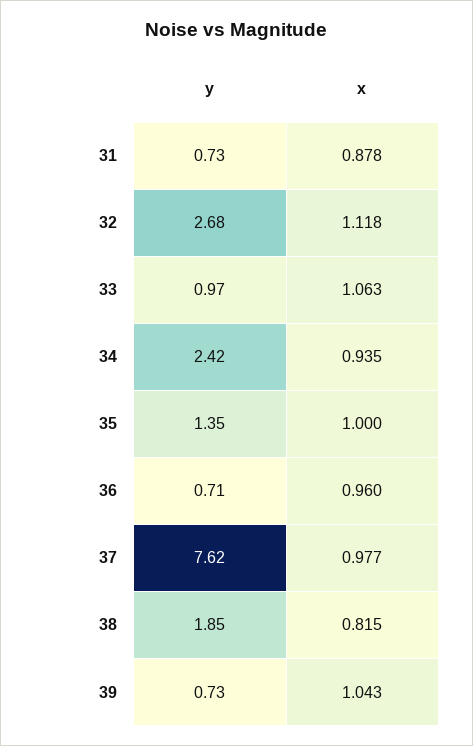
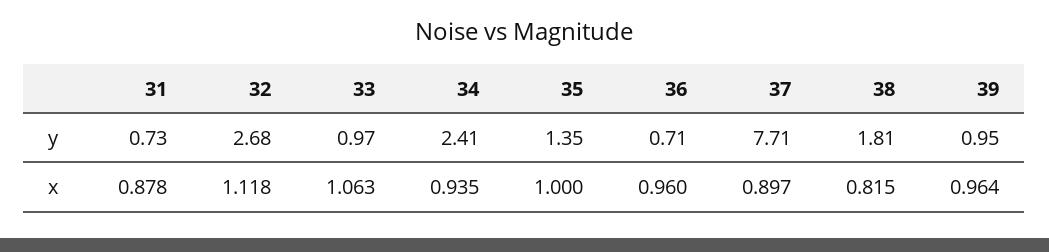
  {
    "y": {
      "31": 0.73,
      "32": 2.68,
      "33": 0.97,
-     "34": 2.42,
+     "34": 2.41,
      "35": 1.35,
      "36": 0.71,
-     "37": 7.62,
+     "37": 7.71,
-     "38": 1.85,
+     "38": 1.81,
-     "39": 0.73
+     "39": 0.95
    },
    "x": {
      "31": 0.878,
      "32": 1.118,
      "33": 1.063,
      "34": 0.935,
      "35": 1,
      "36": 0.96,
-     "37": 0.977,
+     "37": 0.897,
      "38": 0.815,
-     "39": 1.043
+     "39": 0.964
    }
  }

